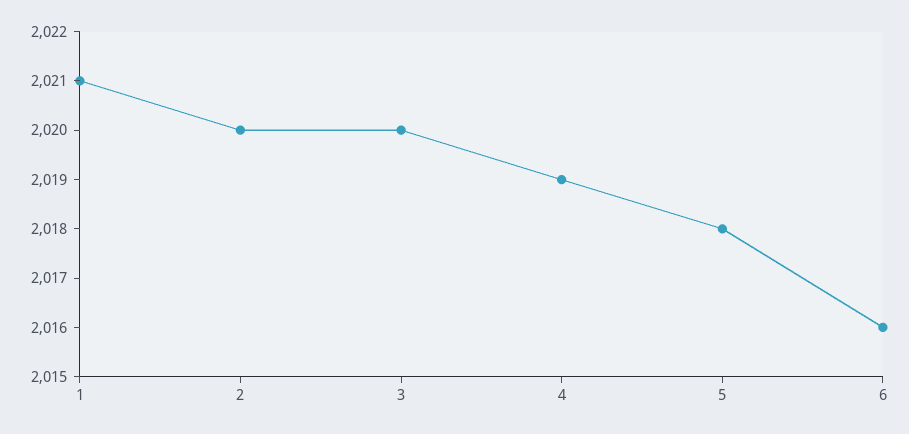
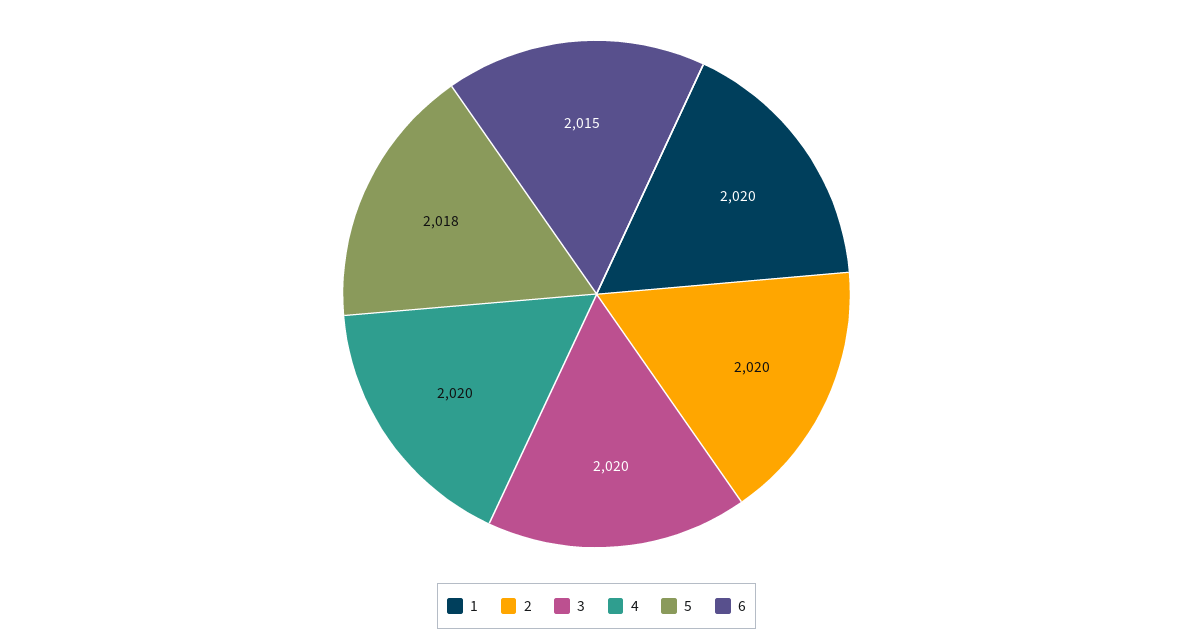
  {
-   "1": 2021,
+   "1": 2020,
    "2": 2020,
    "3": 2020,
-   "4": 2019,
+   "4": 2020,
    "5": 2018,
-   "6": 2016
+   "6": 2015
  }

